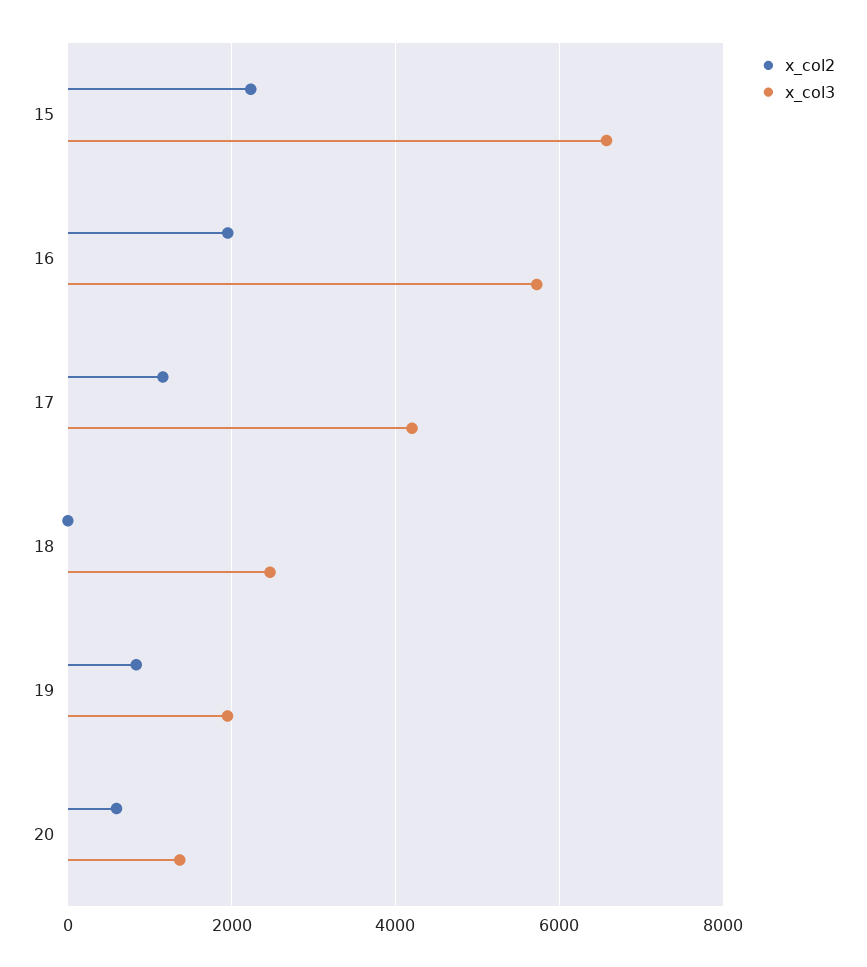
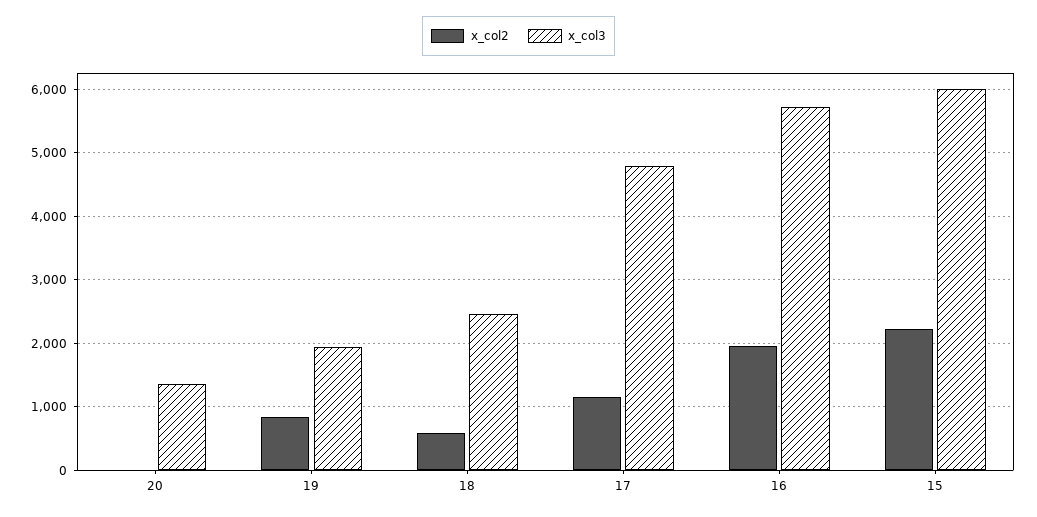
  {
    "x_col2": {
      "15": 2200,
      "16": 2000,
      "17": 1200,
-     "18": 0,
+     "18": 600,
      "19": 800,
-     "20": 600
+     "20": 0
    },
    "x_col3": {
-     "15": 6600,
+     "15": 6000,
      "16": 5700,
-     "17": 4200,
+     "17": 4800,
      "18": 2500,
      "19": 2000,
      "20": 1400
    }
  }

